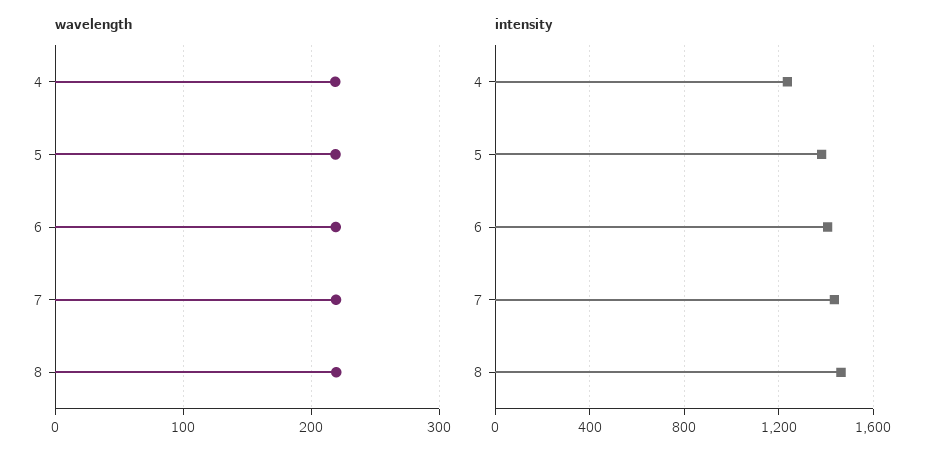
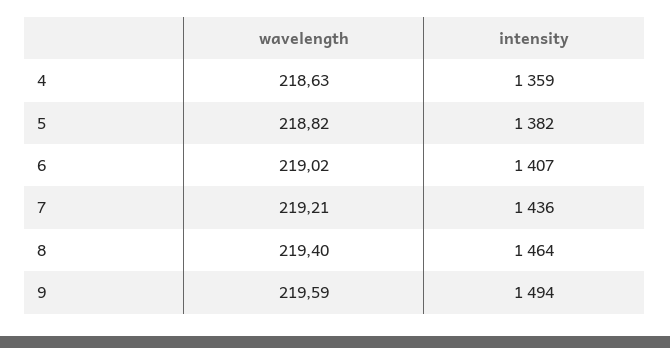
  {
    "wavelength": {
      "4": 218.63,
      "5": 218.82,
      "6": 219.02,
      "7": 219.21,
-     "8": 219.4
+     "8": 219.4,
+     "9": 219.59
    },
    "intensity": {
-     "4": 1250,
+     "4": 1359,
      "5": 1382,
      "6": 1407,
      "7": 1436,
-     "8": 1464
+     "8": 1464,
+     "9": 1494
    }
  }

